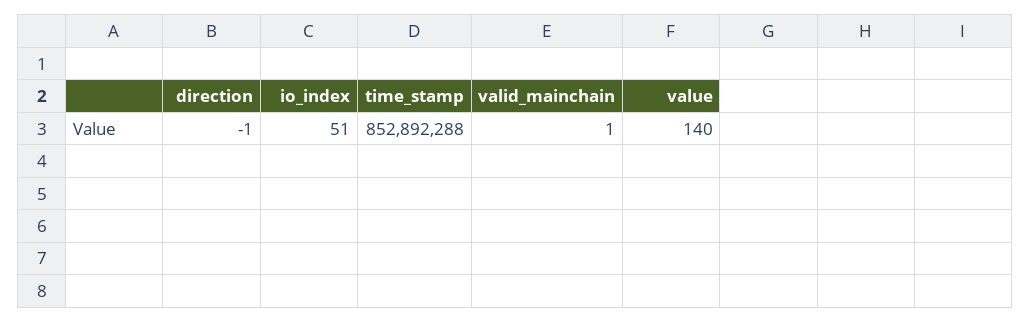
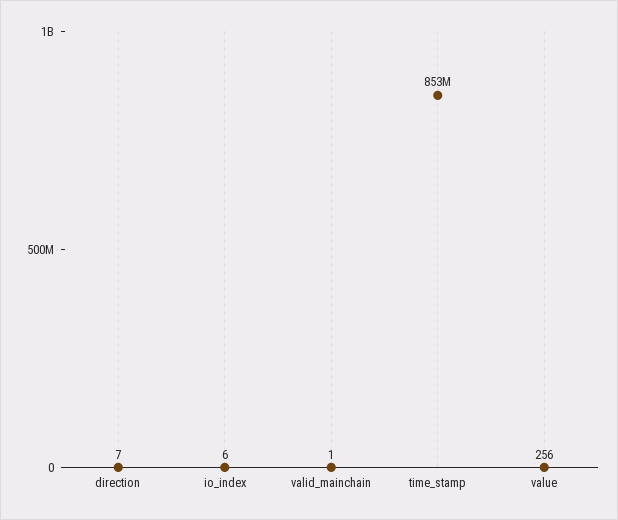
  {
-   "direction": -1,
+   "direction": 7,
-   "io_index": 51,
+   "io_index": 6,
    "time_stamp": 852892288,
    "valid_mainchain": 1,
-   "value": 140
+   "value": 256
  }

